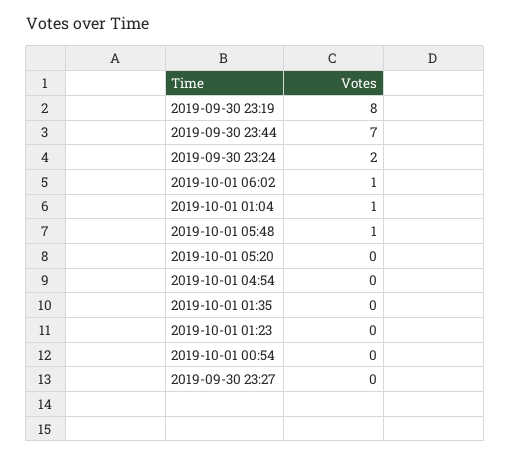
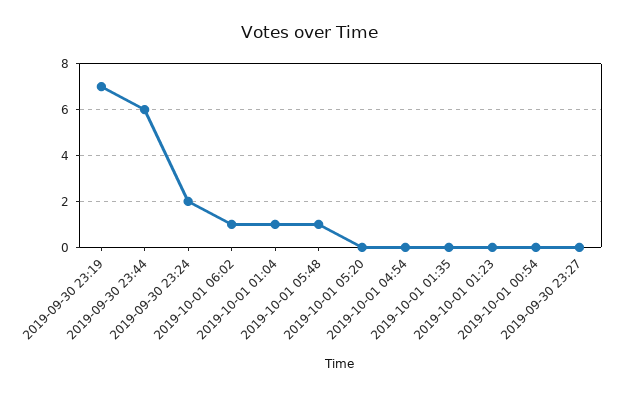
  {
-   "2019-09-30 23:19": 8,
+   "2019-09-30 23:19": 7,
-   "2019-09-30 23:44": 7,
+   "2019-09-30 23:44": 6,
    "2019-09-30 23:24": 2,
    "2019-10-01 06:02": 1,
    "2019-10-01 01:04": 1,
    "2019-10-01 05:48": 1,
    "2019-10-01 05:20": 0,
    "2019-10-01 04:54": 0,
    "2019-10-01 01:35": 0,
    "2019-10-01 01:23": 0,
    "2019-10-01 00:54": 0,
    "2019-09-30 23:27": 0
  }

